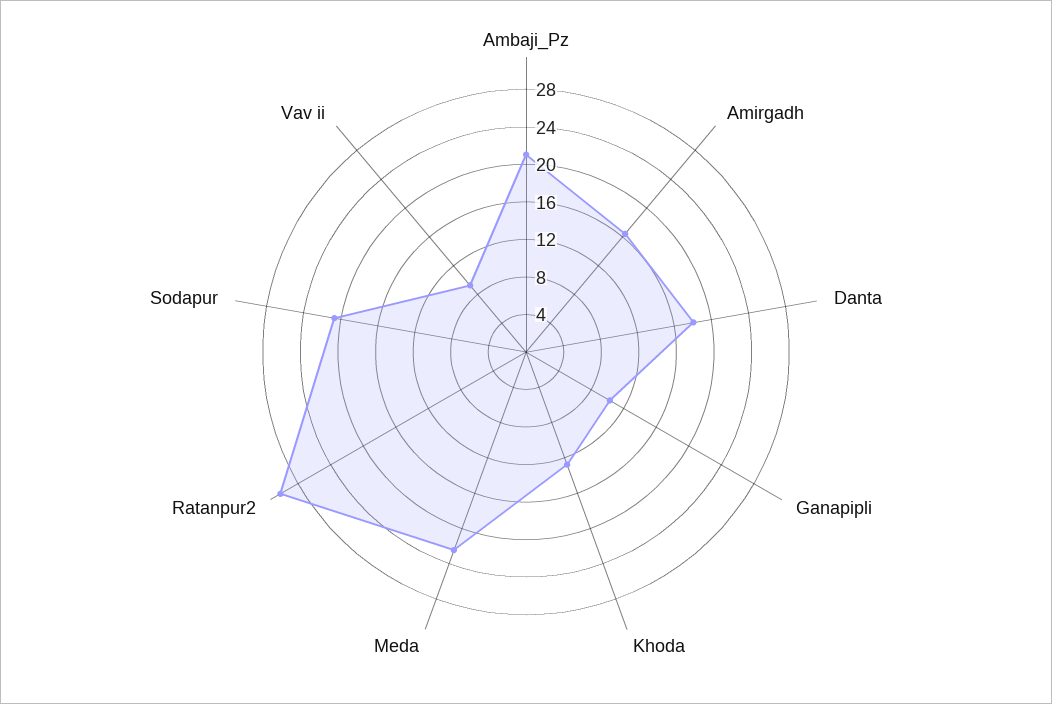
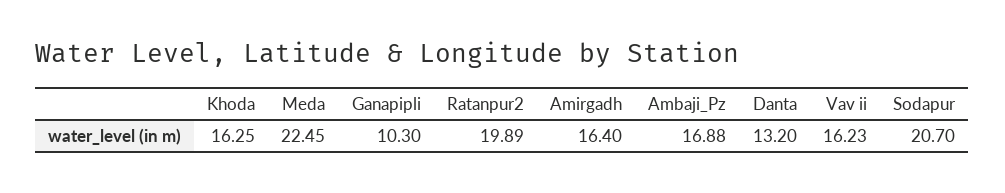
  {
-   "Ambaji_Pz": 21,
+   "Ambaji_Pz": 16.88,
    "Amirgadh": 16.4,
-   "Danta": 18,
+   "Danta": 13.2,
    "Ganapipli": 10.3,
-   "Khoda": 13,
+   "Khoda": 16.25,
    "Meda": 22.45,
-   "Ratanpur2": 30,
+   "Ratanpur2": 19.89,
    "Sodapur": 20.7,
-   "Vav ii": 9
+   "Vav ii": 16.23
  }

